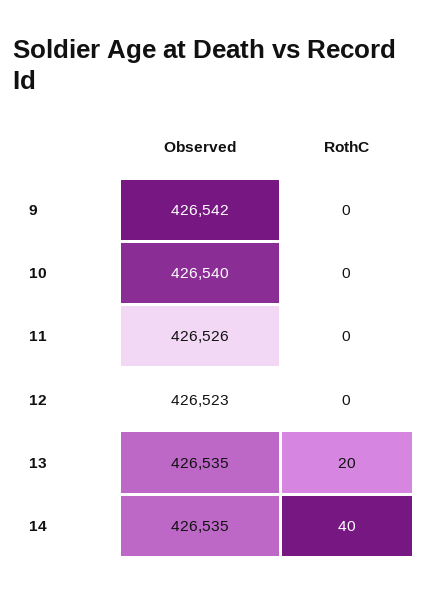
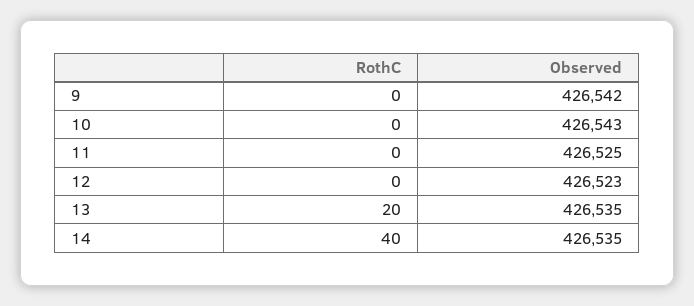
  {
    "Observed": {
      "9": 426542,
-     "10": 426540,
+     "10": 426543,
-     "11": 426526,
+     "11": 426525,
      "12": 426523,
      "13": 426535,
      "14": 426535
    },
    "RothC": {
      "9": 0,
      "10": 0,
      "11": 0,
      "12": 0,
      "13": 20,
      "14": 40
    }
  }

